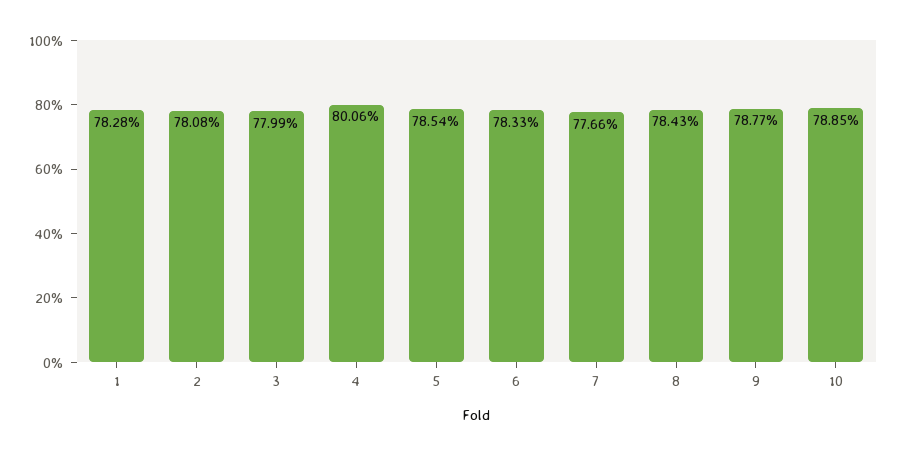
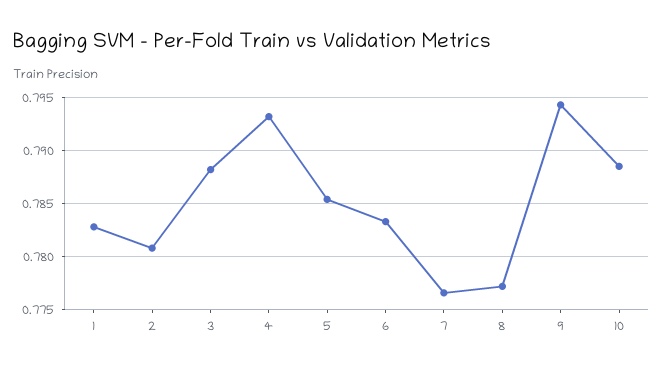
  {
    "1": 0.7828,
    "2": 0.7808,
-   "3": 0.7799,
+   "3": 0.788,
-   "4": 0.8006,
+   "4": 0.793,
    "5": 0.7854,
    "6": 0.7833,
    "7": 0.7766,
-   "8": 0.7843,
+   "8": 0.777,
-   "9": 0.7877,
+   "9": 0.794,
    "10": 0.7885
  }

